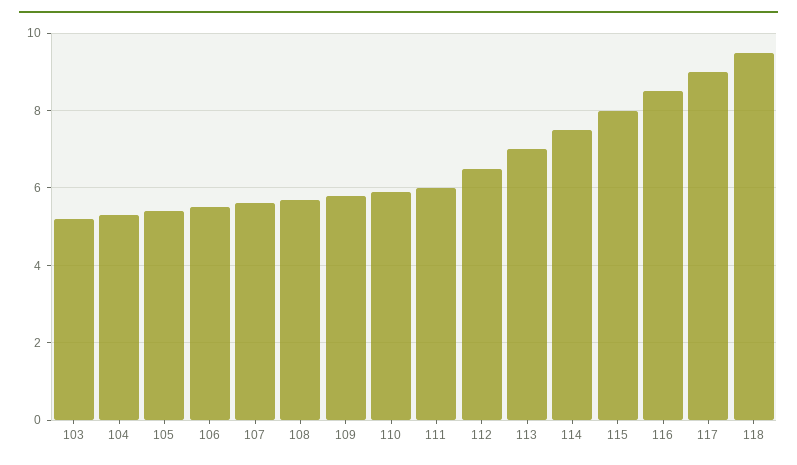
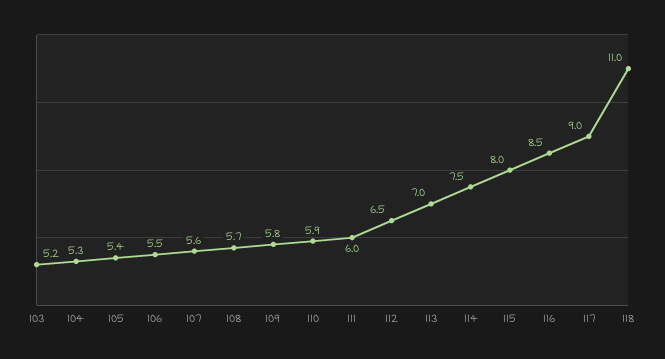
  {
    "103": 5.2,
    "104": 5.3,
    "105": 5.4,
    "106": 5.5,
    "107": 5.6,
    "108": 5.7,
    "109": 5.8,
    "110": 5.9,
    "111": 6,
    "112": 6.5,
    "113": 7,
    "114": 7.5,
    "115": 8,
    "116": 8.5,
    "117": 9,
-   "118": 9.5
+   "118": 11
  }

